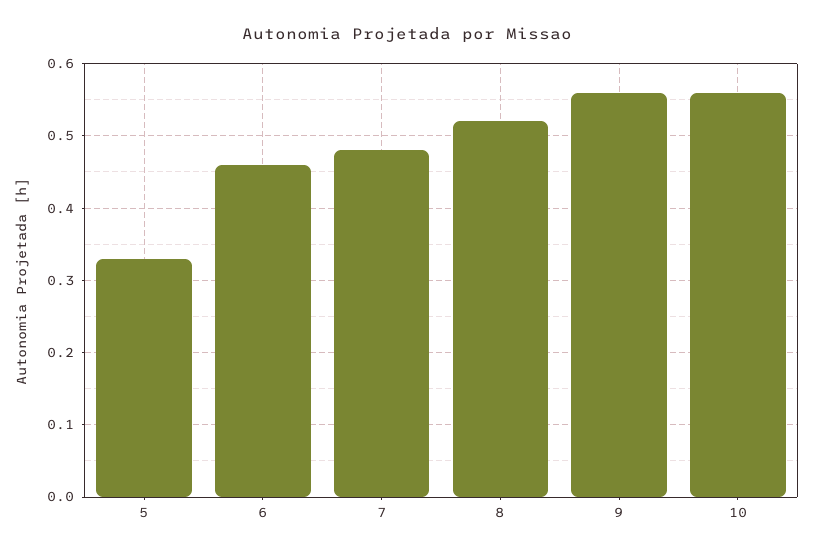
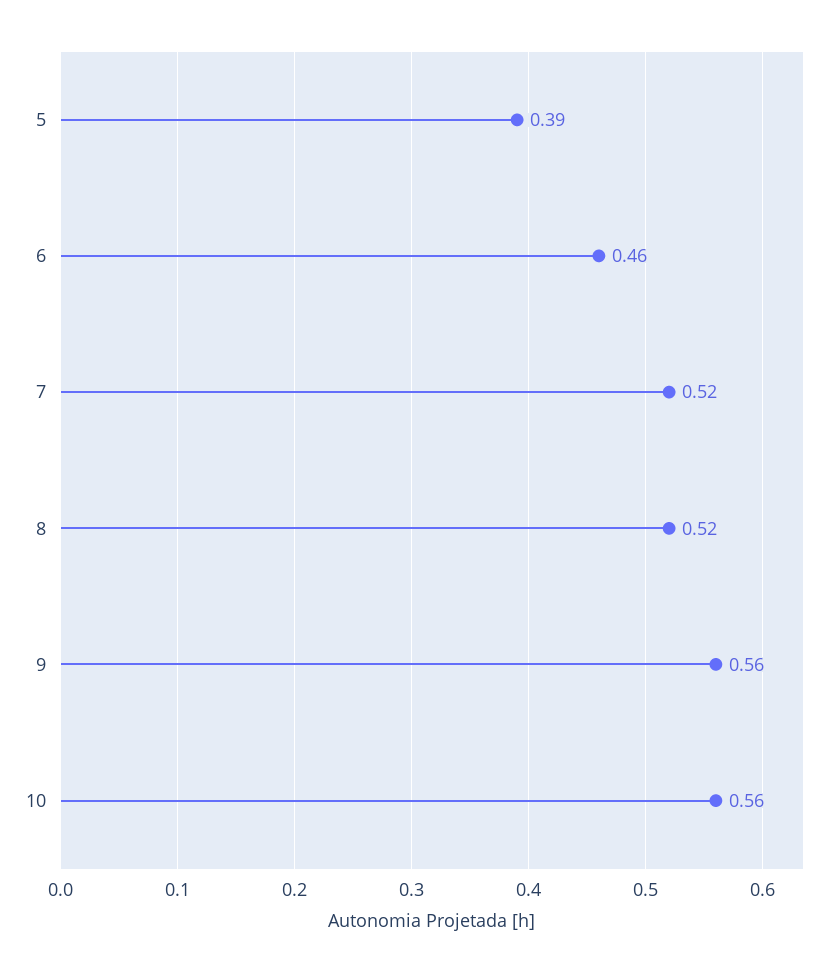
  {
-   "5": 0.33,
+   "5": 0.39,
    "6": 0.46,
-   "7": 0.48,
+   "7": 0.52,
    "8": 0.52,
    "9": 0.56,
    "10": 0.56
  }

